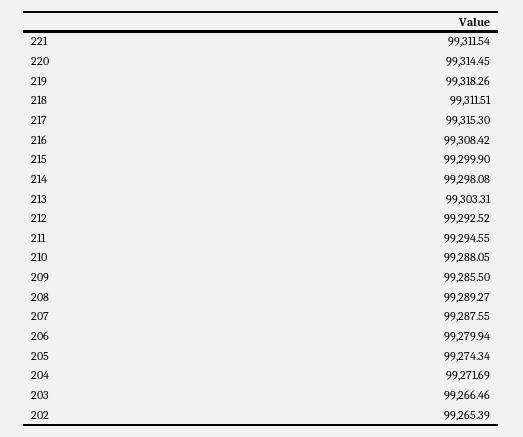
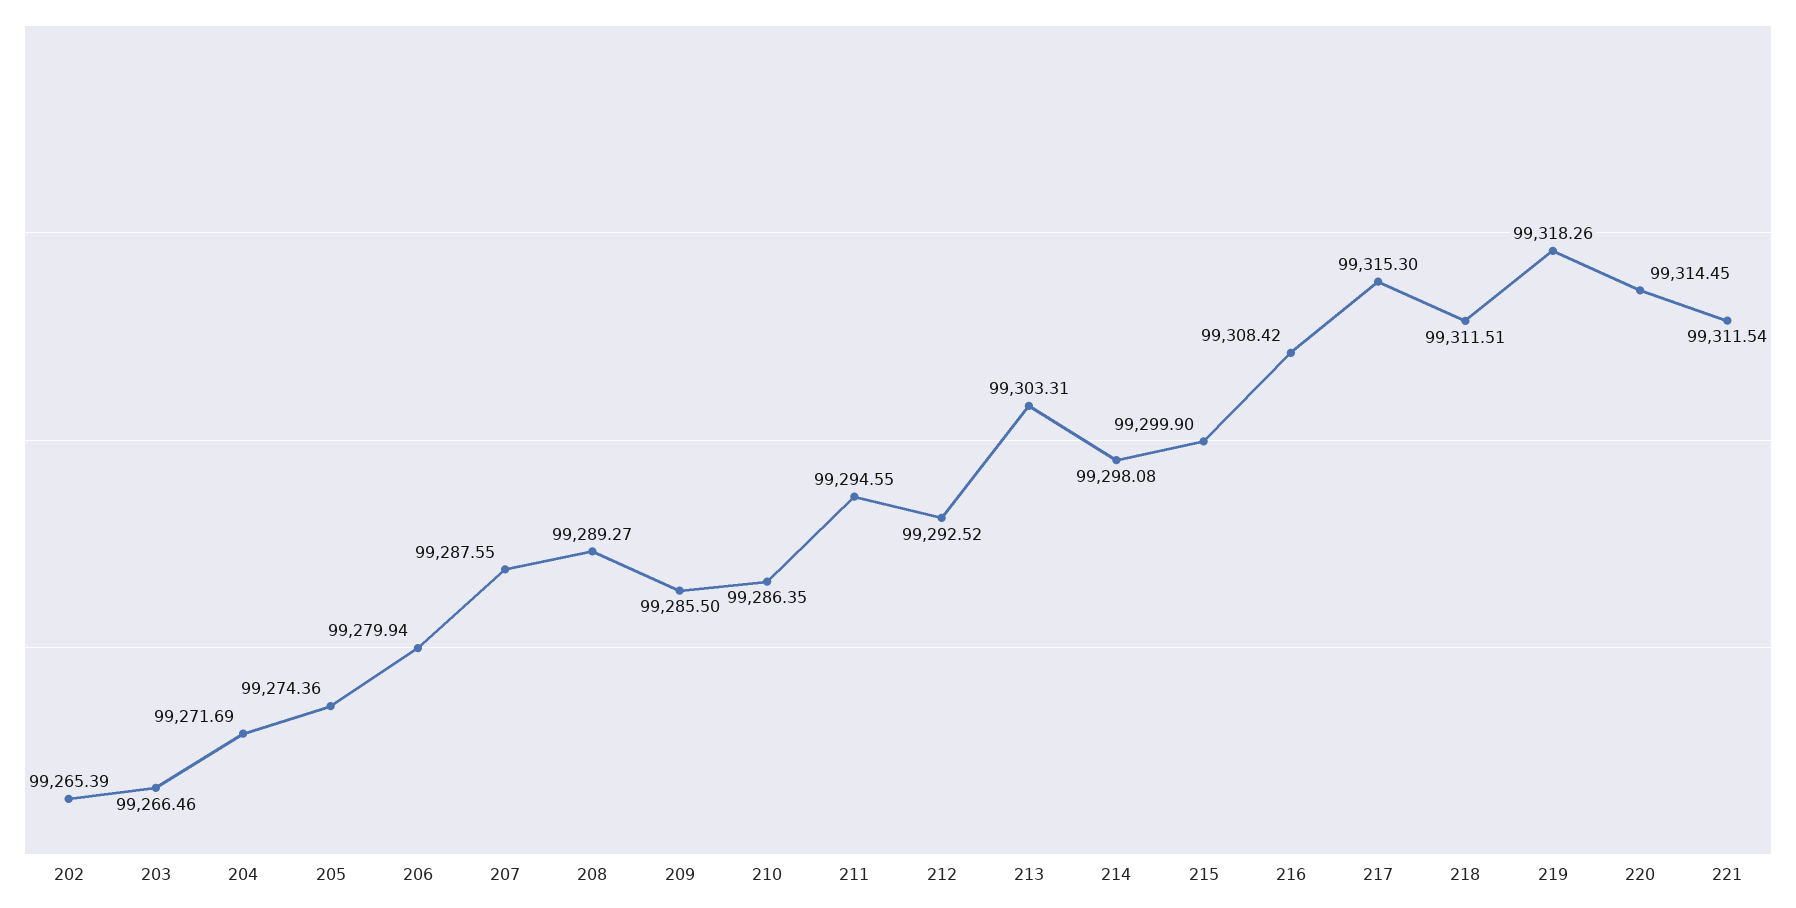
  {
    "221": 99311.54,
    "220": 99314.45,
    "219": 99318.26,
    "218": 99311.51,
    "217": 99315.3,
    "216": 99308.42,
    "215": 99299.9,
    "214": 99298.08,
    "213": 99303.31,
    "212": 99292.52,
    "211": 99294.55,
-   "210": 99288.05,
+   "210": 99286.35,
    "209": 99285.5,
    "208": 99289.27,
    "207": 99287.55,
    "206": 99279.94,
-   "205": 99274.34,
+   "205": 99274.36,
    "204": 99271.69,
    "203": 99266.46,
    "202": 99265.39
  }

